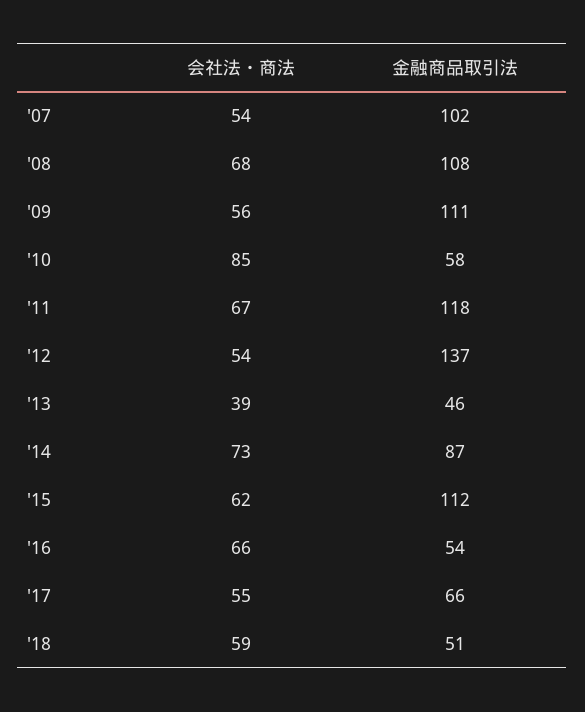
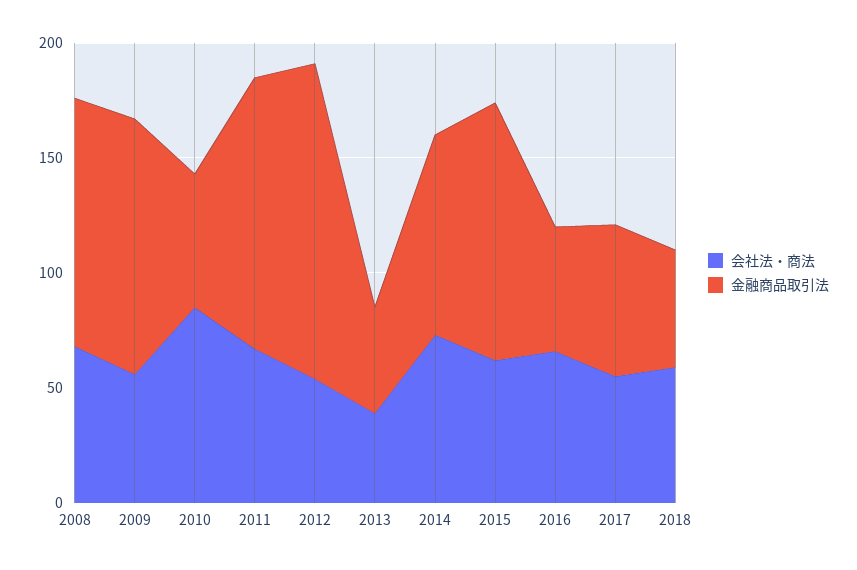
  {
    "会社法・商法": {
-     "'07": 54,
      "'08": 68,
      "'09": 56,
      "'10": 85,
      "'11": 67,
      "'12": 54,
      "'13": 39,
      "'14": 73,
      "'15": 62,
      "'16": 66,
      "'17": 55,
      "'18": 59
    },
    "金融商品取引法": {
-     "'07": 102,
      "'08": 108,
      "'09": 111,
      "'10": 58,
      "'11": 118,
      "'12": 137,
      "'13": 46,
      "'14": 87,
      "'15": 112,
      "'16": 54,
      "'17": 66,
      "'18": 51
    }
  }

